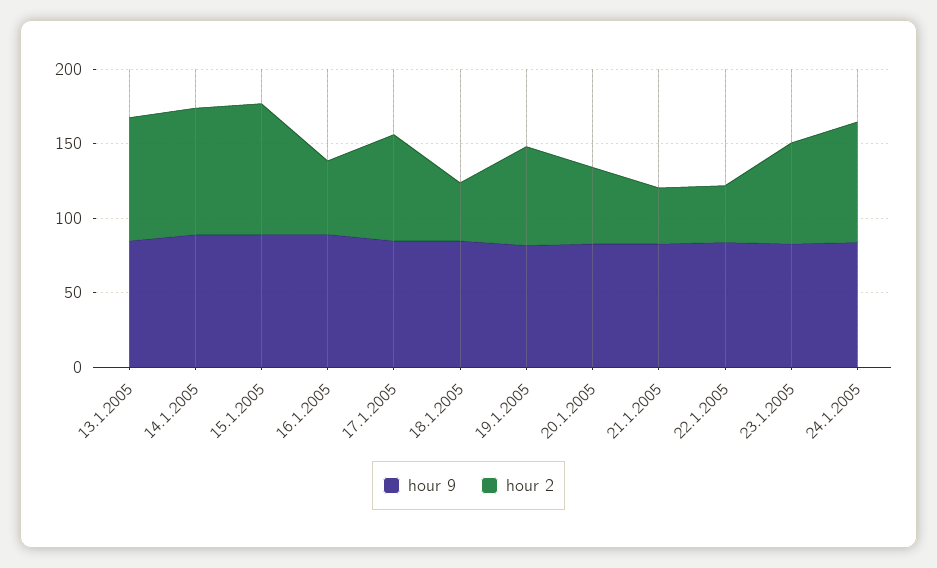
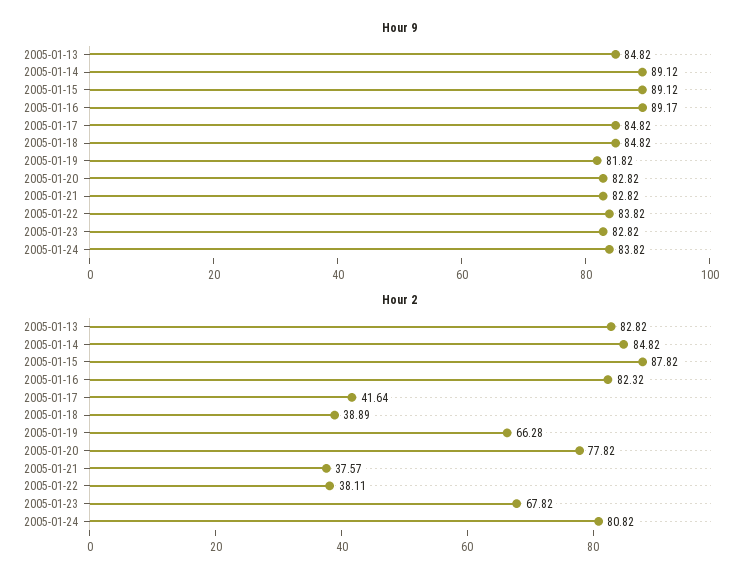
  {
    "hour 9": {
      "13.1.2005": 84.82,
      "14.1.2005": 89.12,
      "15.1.2005": 89.12,
      "16.1.2005": 89.17,
      "17.1.2005": 84.82,
      "18.1.2005": 84.82,
      "19.1.2005": 81.82,
      "20.1.2005": 82.82,
      "21.1.2005": 82.82,
      "22.1.2005": 83.82,
      "23.1.2005": 82.82,
      "24.1.2005": 83.82
    },
    "hour 2": {
      "13.1.2005": 82.82,
      "14.1.2005": 84.82,
      "15.1.2005": 87.82,
-     "16.1.2005": 50,
+     "16.1.2005": 82.32,
-     "17.1.2005": 70,
+     "17.1.2005": 41.64,
      "18.1.2005": 38.89,
      "19.1.2005": 66.28,
-     "20.1.2005": 50,
+     "20.1.2005": 77.82,
      "21.1.2005": 37.57,
      "22.1.2005": 38.11,
      "23.1.2005": 67.82,
      "24.1.2005": 80.82
    }
  }

